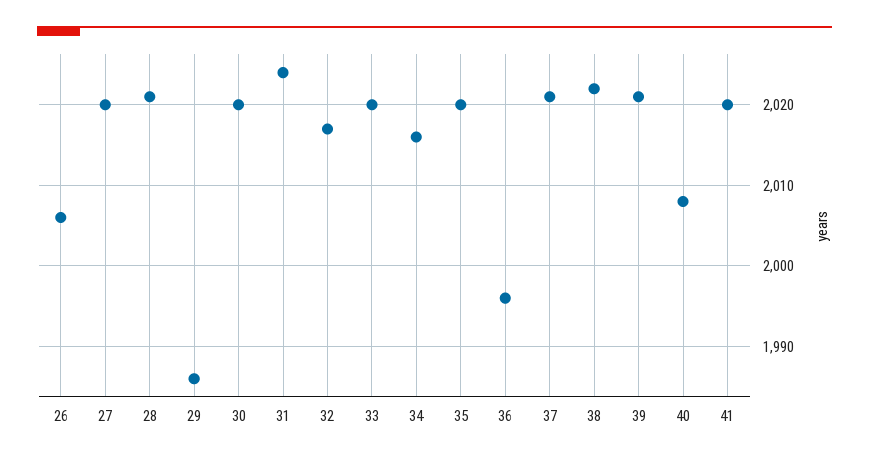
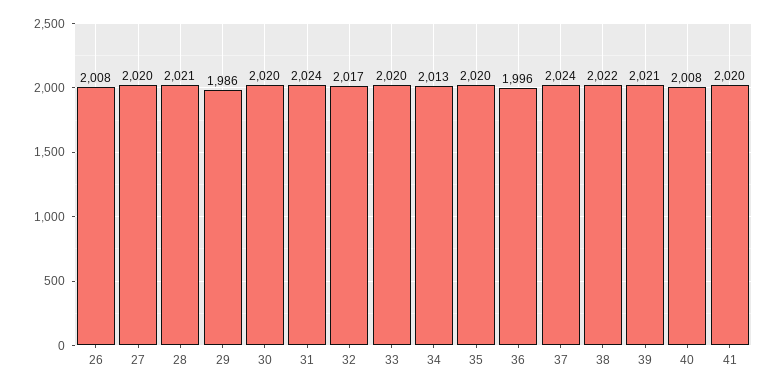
  {
-   "26": 2006,
+   "26": 2008,
    "27": 2020,
    "28": 2021,
    "29": 1986,
    "30": 2020,
    "31": 2024,
    "32": 2017,
    "33": 2020,
-   "34": 2016,
+   "34": 2013,
    "35": 2020,
    "36": 1996,
-   "37": 2021,
+   "37": 2024,
    "38": 2022,
    "39": 2021,
    "40": 2008,
    "41": 2020
  }

